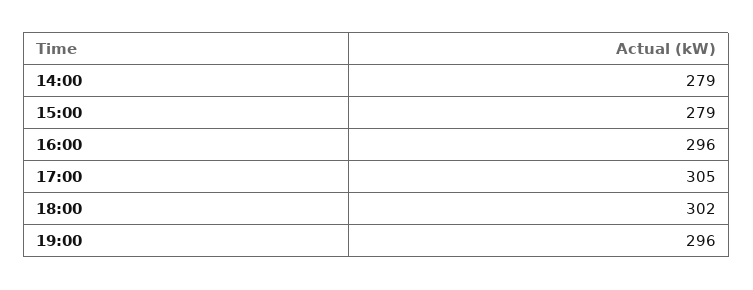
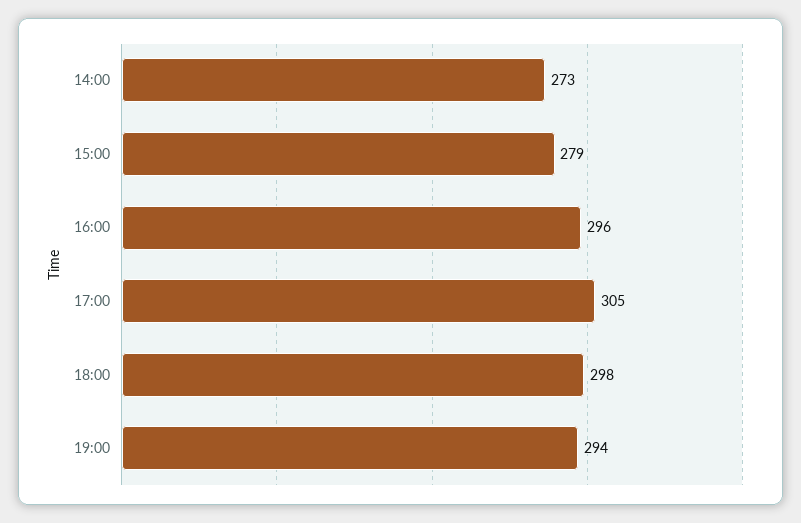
  {
-   "14:00": 279,
+   "14:00": 273,
    "15:00": 279,
    "16:00": 296,
    "17:00": 305,
-   "18:00": 302,
+   "18:00": 298,
-   "19:00": 296
+   "19:00": 294
  }

